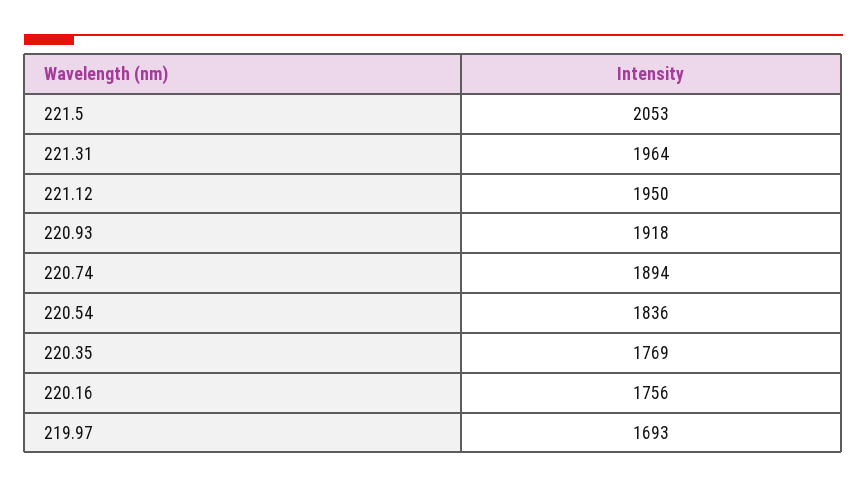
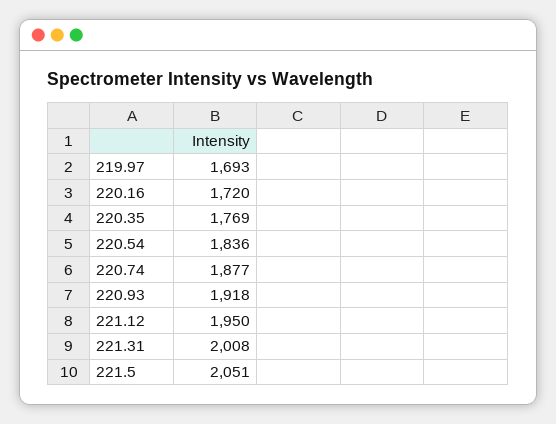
  {
-   "221.5": 2053,
+   "221.5": 2051,
-   "221.31": 1964,
+   "221.31": 2008,
    "221.12": 1950,
    "220.93": 1918,
-   "220.74": 1894,
+   "220.74": 1877,
    "220.54": 1836,
    "220.35": 1769,
-   "220.16": 1756,
+   "220.16": 1720,
    "219.97": 1693
  }

